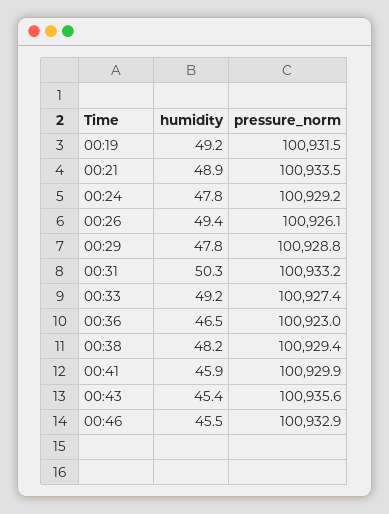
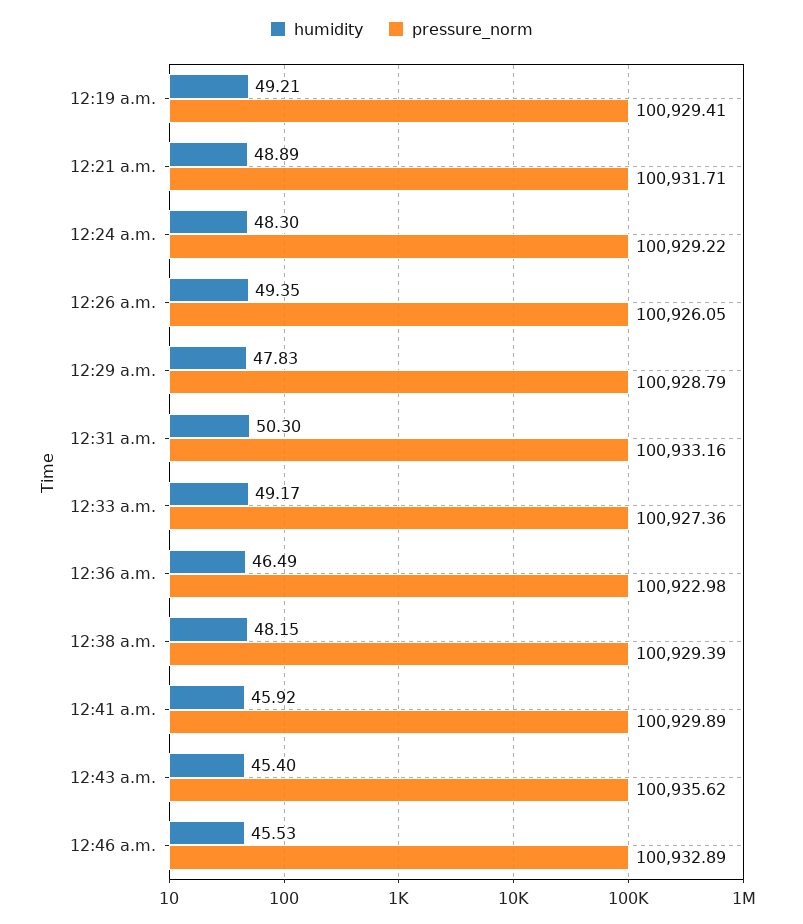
  {
    "humidity": {
      "00:19": 49.21,
      "00:21": 48.89,
-     "00:24": 47.8,
+     "00:24": 48.3,
      "00:26": 49.35,
      "00:29": 47.83,
      "00:31": 50.3,
      "00:33": 49.17,
      "00:36": 46.49,
      "00:38": 48.15,
      "00:41": 45.92,
      "00:43": 45.4,
      "00:46": 45.53
    },
    "pressure_norm": {
-     "00:19": 100931.5,
+     "00:19": 100929.41,
-     "00:21": 100933.5,
+     "00:21": 100931.71,
      "00:24": 100929.22,
      "00:26": 100926.05,
      "00:29": 100928.79,
      "00:31": 100933.16,
      "00:33": 100927.36,
      "00:36": 100922.98,
      "00:38": 100929.39,
      "00:41": 100929.89,
      "00:43": 100935.62,
      "00:46": 100932.89
    }
  }

